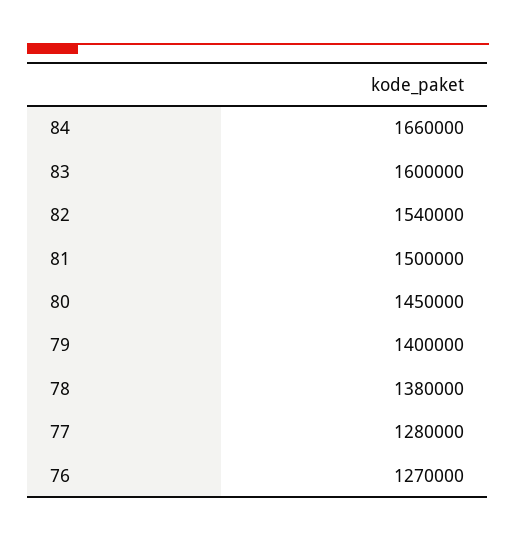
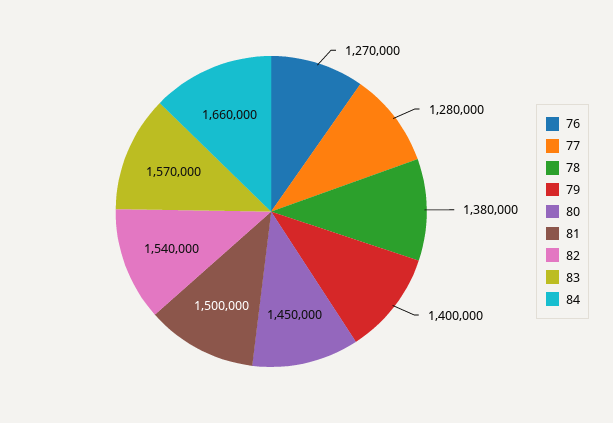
  {
    "84": 1660000,
-   "83": 1600000,
+   "83": 1570000,
    "82": 1540000,
    "81": 1500000,
    "80": 1450000,
    "79": 1400000,
    "78": 1380000,
    "77": 1280000,
    "76": 1270000
  }

